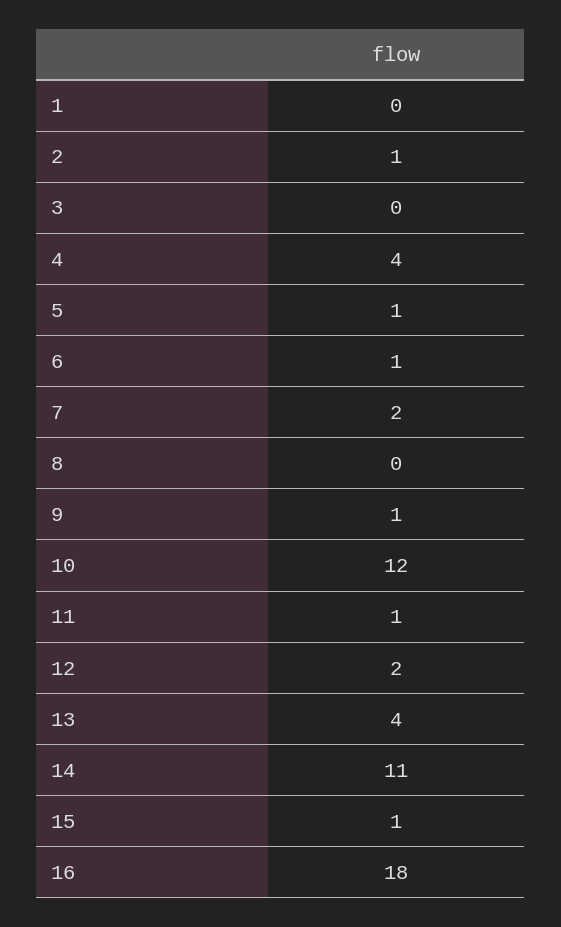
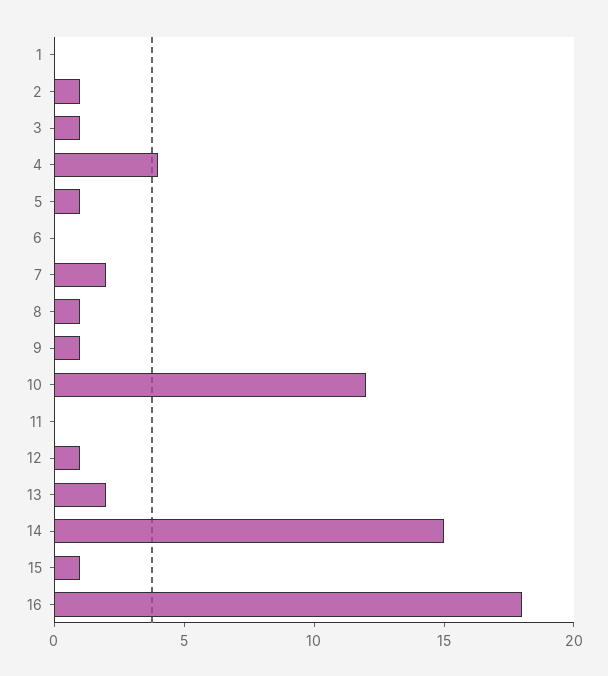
  {
    "1": 0,
    "2": 1,
-   "3": 0,
+   "3": 1,
    "4": 4,
    "5": 1,
-   "6": 1,
+   "6": 0,
    "7": 2,
-   "8": 0,
+   "8": 1,
    "9": 1,
    "10": 12,
-   "11": 1,
+   "11": 0,
-   "12": 2,
+   "12": 1,
-   "13": 4,
+   "13": 2,
-   "14": 11,
+   "14": 15,
    "15": 1,
    "16": 18
  }

